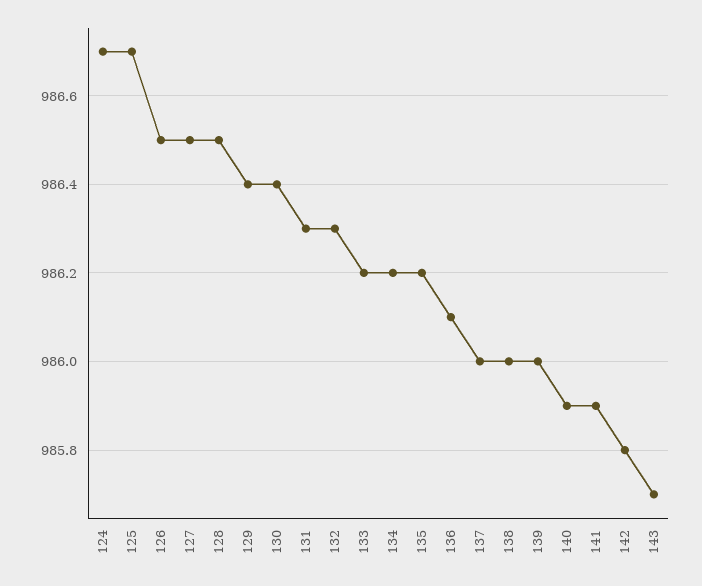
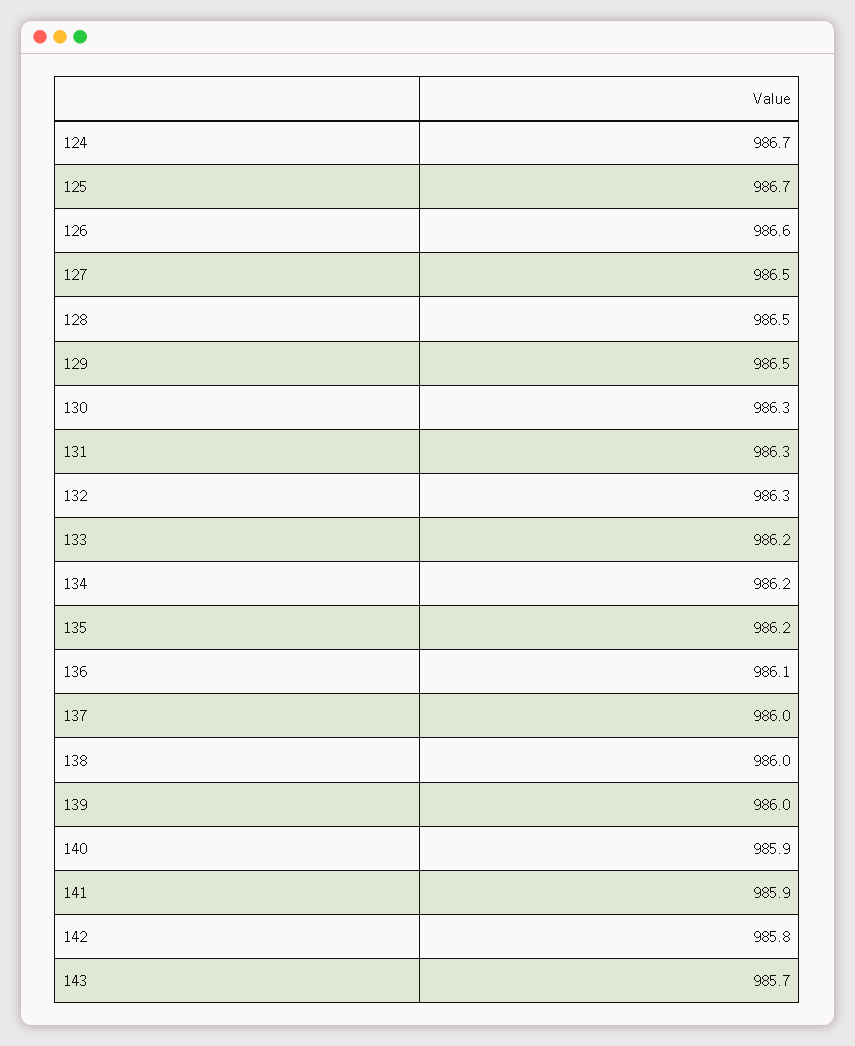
  {
    "124": 986.7,
    "125": 986.7,
-   "126": 986.5,
+   "126": 986.6,
    "127": 986.5,
    "128": 986.5,
-   "129": 986.4,
+   "129": 986.5,
-   "130": 986.4,
+   "130": 986.3,
    "131": 986.3,
    "132": 986.3,
    "133": 986.2,
    "134": 986.2,
    "135": 986.2,
    "136": 986.1,
    "137": 986,
    "138": 986,
    "139": 986,
    "140": 985.9,
    "141": 985.9,
    "142": 985.8,
    "143": 985.7
  }

